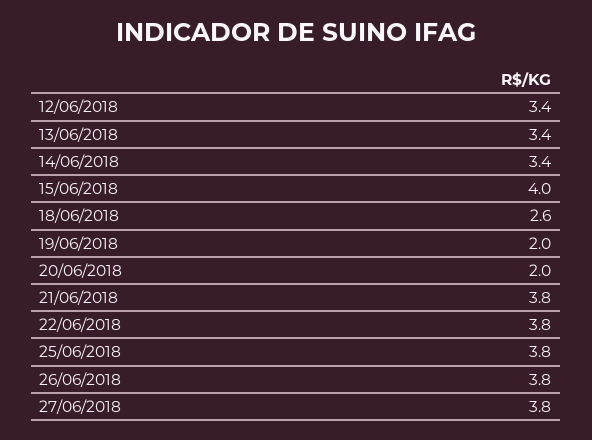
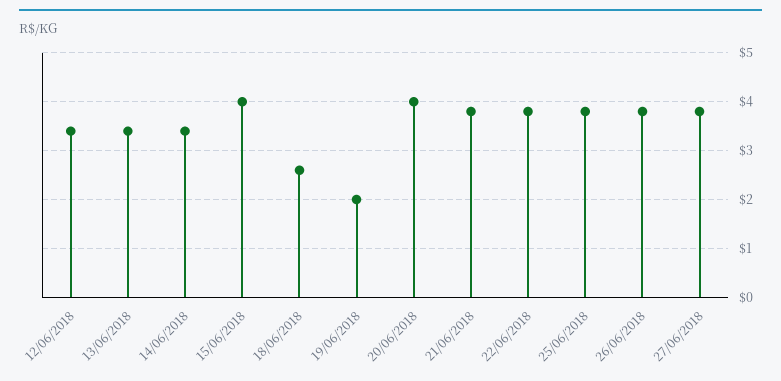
  {
    "12/06/2018": 3.4,
    "13/06/2018": 3.4,
    "14/06/2018": 3.4,
    "15/06/2018": 4,
    "18/06/2018": 2.6,
    "19/06/2018": 2,
-   "20/06/2018": 2,
+   "20/06/2018": 4,
    "21/06/2018": 3.8,
    "22/06/2018": 3.8,
    "25/06/2018": 3.8,
    "26/06/2018": 3.8,
    "27/06/2018": 3.8
  }

